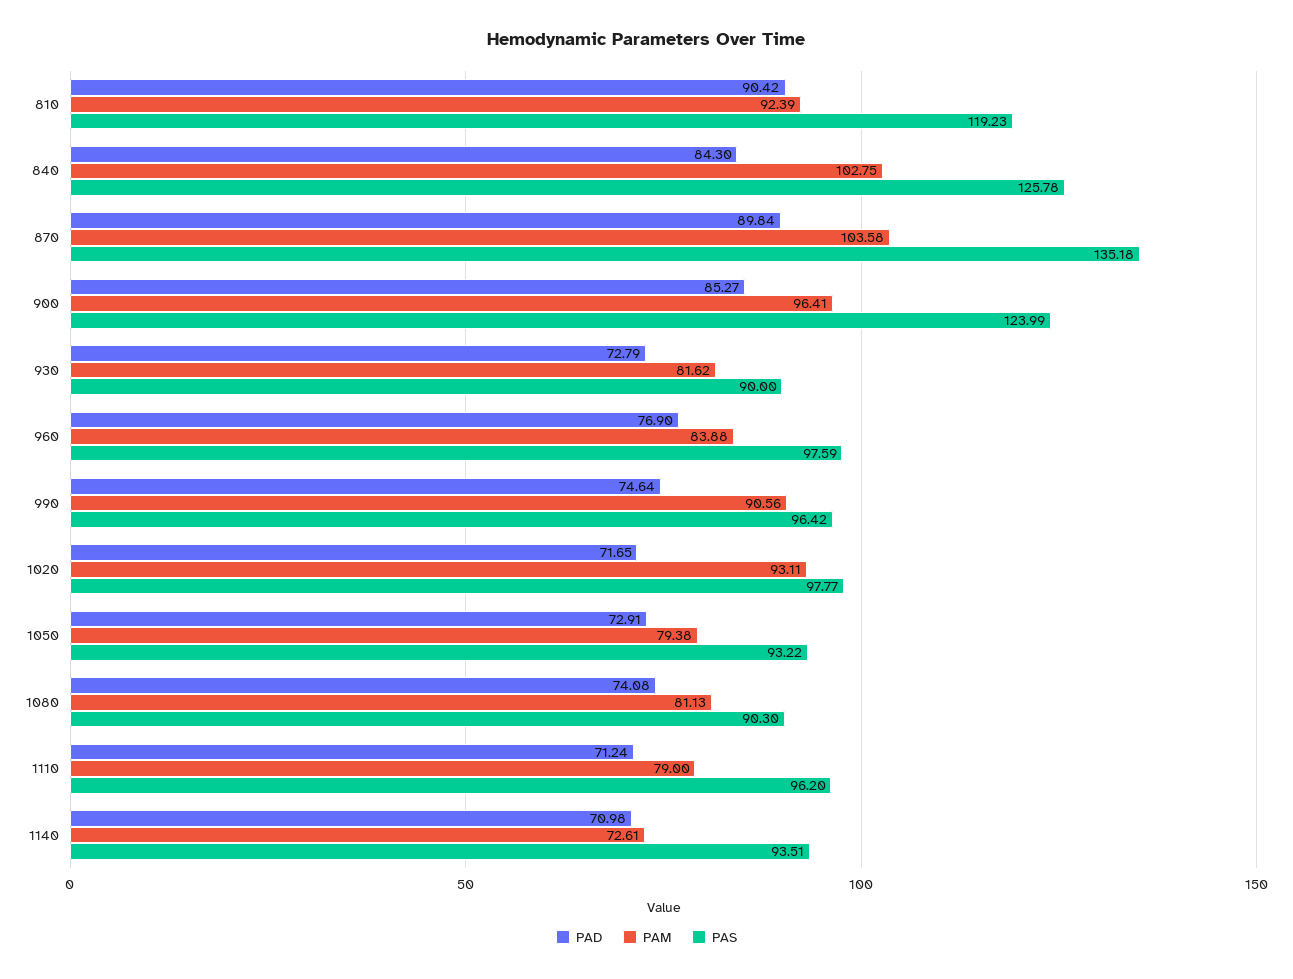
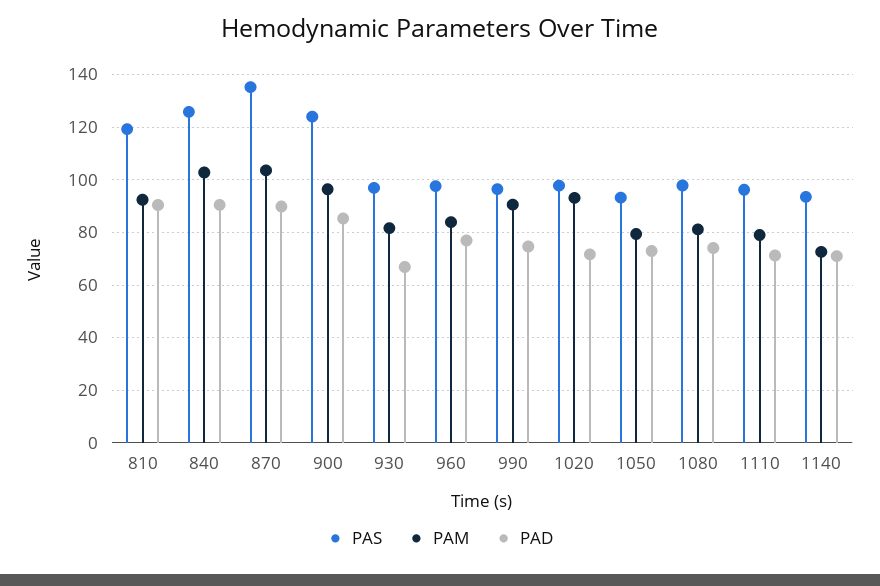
  {
    "PAD": {
      "810": 90.42,
-     "840": 84.3,
+     "840": 90,
      "870": 89.84,
      "900": 85.27,
-     "930": 72.79,
+     "930": 67.5,
      "960": 76.9,
      "990": 74.64,
      "1020": 71.65,
      "1050": 72.91,
      "1080": 74.08,
      "1110": 71.24,
      "1140": 70.98
    },
    "PAM": {
      "810": 92.39,
      "840": 102.75,
      "870": 103.58,
      "900": 96.41,
      "930": 81.62,
      "960": 83.88,
      "990": 90.56,
      "1020": 93.11,
      "1050": 79.38,
      "1080": 81.13,
      "1110": 79,
      "1140": 72.61
    },
    "PAS": {
      "810": 119.23,
      "840": 125.78,
      "870": 135.18,
      "900": 123.99,
-     "930": 90,
+     "930": 97.5,
      "960": 97.59,
      "990": 96.42,
      "1020": 97.77,
      "1050": 93.22,
-     "1080": 90.3,
+     "1080": 97.5,
      "1110": 96.2,
      "1140": 93.51
    }
  }

